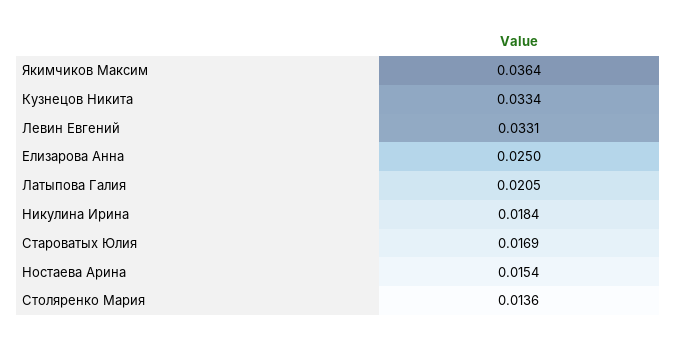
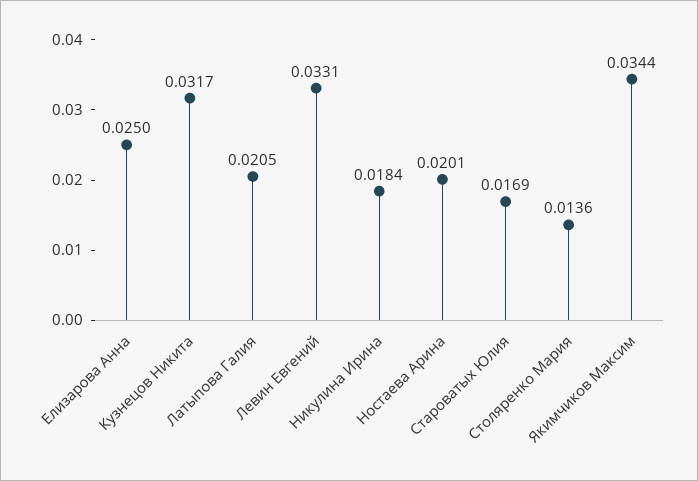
  {
-   "Якимчиков Максим": 0.0364,
+   "Якимчиков Максим": 0.0344,
-   "Кузнецов Никита": 0.0334,
+   "Кузнецов Никита": 0.0317,
    "Левин Евгений": 0.0331,
    "Елизарова Анна": 0.025,
    "Латыпова Галия": 0.0205,
    "Никулина Ирина": 0.0184,
    "Староватых Юлия": 0.0169,
-   "Ностаева Арина": 0.0154,
+   "Ностаева Арина": 0.0201,
    "Столяренко Мария": 0.0136
  }

